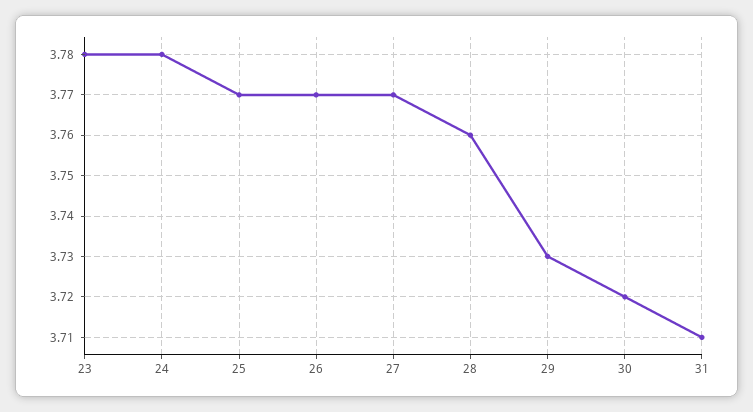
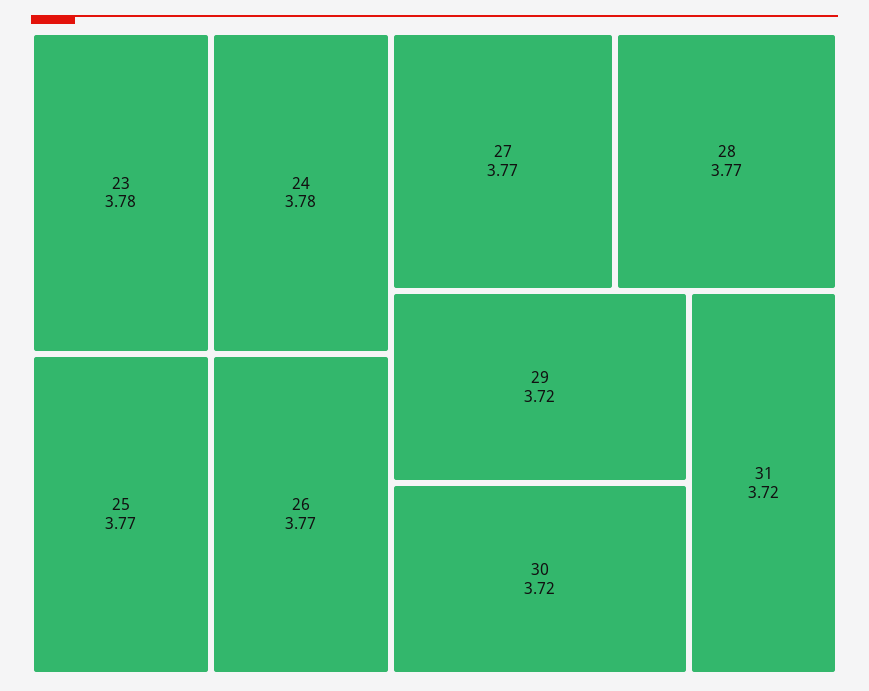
  {
    "23": 3.78,
    "24": 3.78,
    "25": 3.77,
    "26": 3.77,
    "27": 3.77,
-   "28": 3.76,
+   "28": 3.77,
-   "29": 3.73,
+   "29": 3.72,
    "30": 3.72,
-   "31": 3.71
+   "31": 3.72
  }

